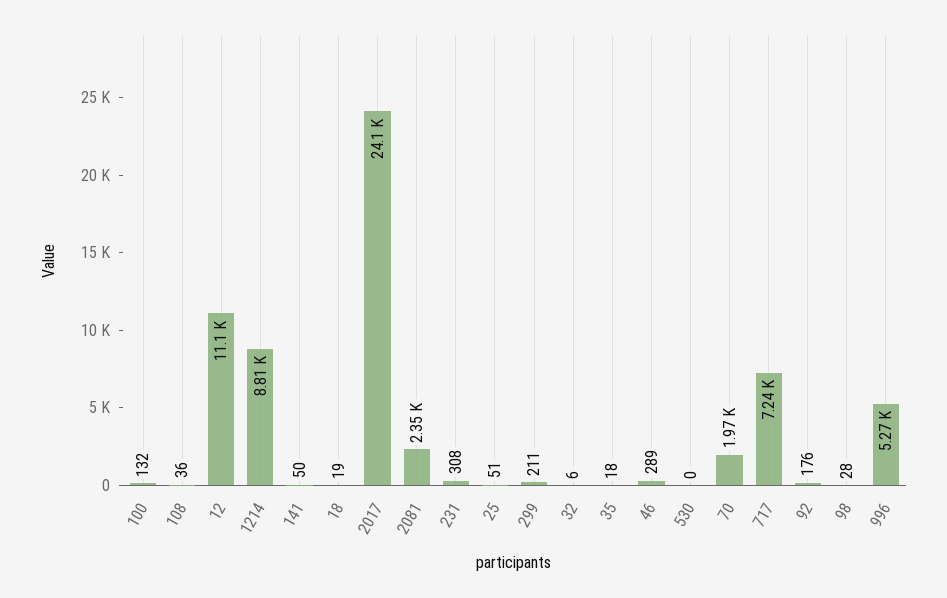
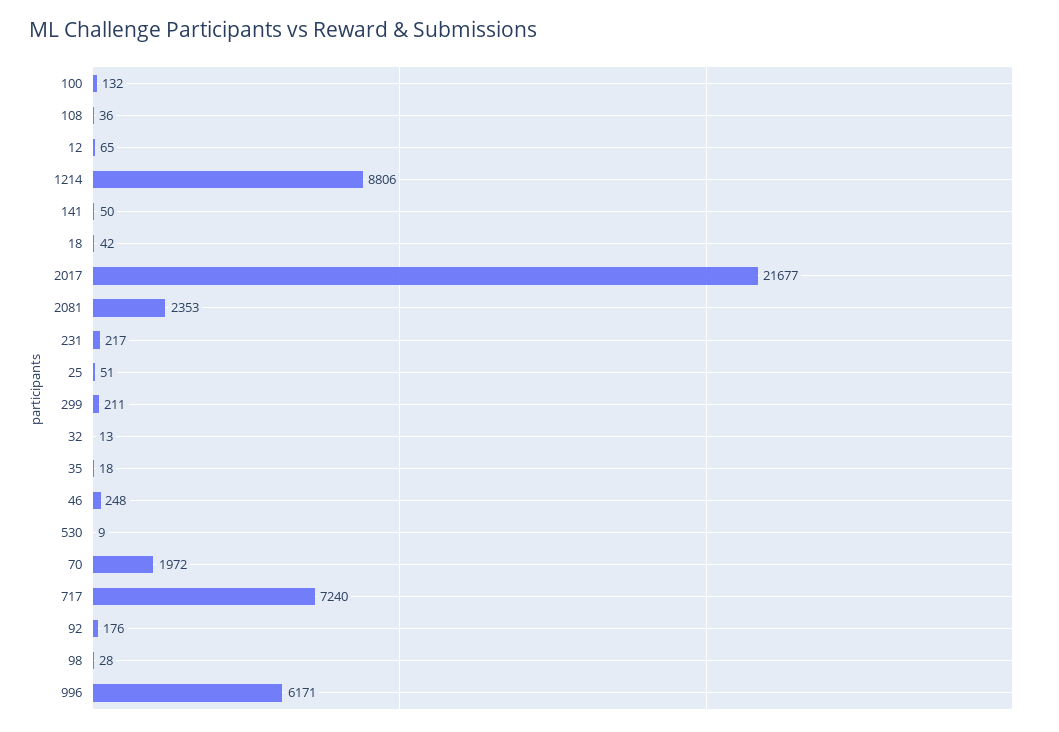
  {
    "100": 132,
    "108": 36,
-   "12": 11100,
+   "12": 65,
    "1214": 8806,
    "141": 50,
-   "18": 19,
+   "18": 42,
-   "2017": 24100,
+   "2017": 21677,
    "2081": 2353,
-   "231": 308,
+   "231": 217,
    "25": 51,
    "299": 211,
-   "32": 6,
+   "32": 13,
    "35": 18,
-   "46": 289,
+   "46": 248,
-   "530": 0,
+   "530": 9,
    "70": 1972,
    "717": 7240,
    "92": 176,
    "98": 28,
-   "996": 5270
+   "996": 6171
  }

